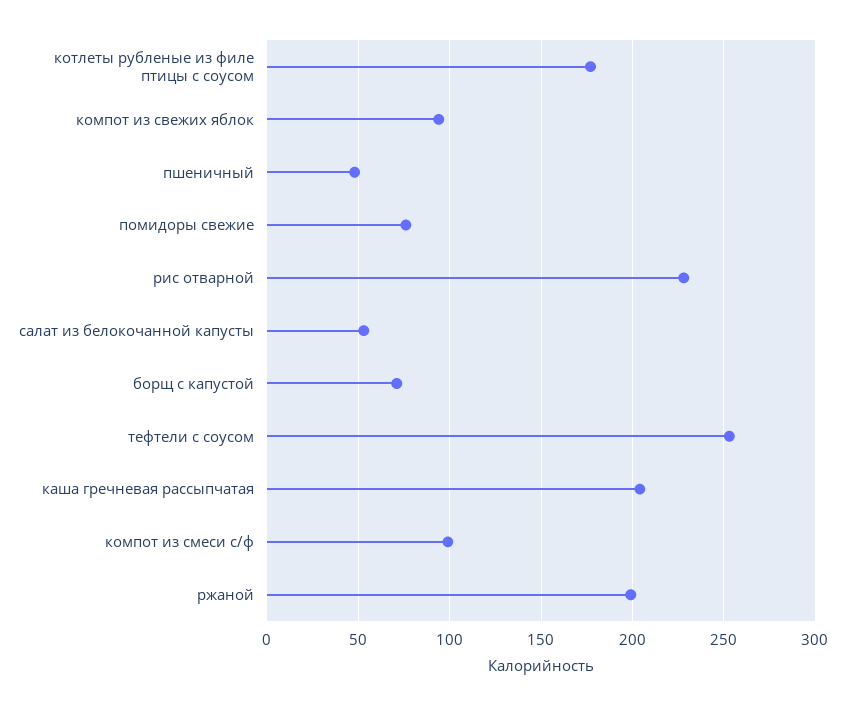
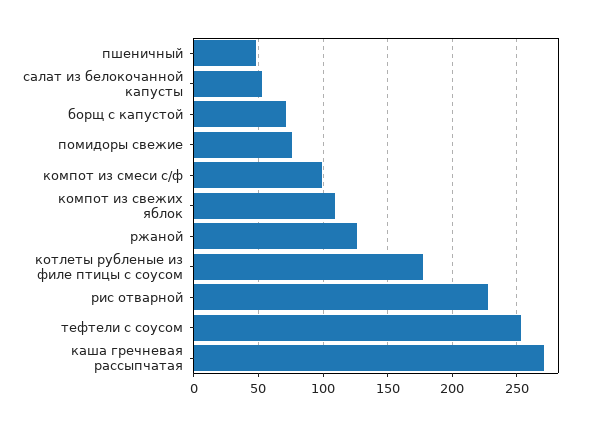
  {
    "котлеты рубленые из филе птицы с соусом": 175,
-   "компот из свежих яблок": 95,
+   "компот из свежих яблок": 110,
    "пшеничный": 50,
    "помидоры свежие": 75,
    "рис отварной": 230,
    "салат из белокочанной капусты": 55,
    "борщ с капустой": 70,
    "тефтели с соусом": 255,
-   "каша гречневая рассыпчатая": 205,
+   "каша гречневая рассыпчатая": 270,
    "компот из смеси с/ф": 100,
-   "ржаной": 200
+   "ржаной": 125
  }

